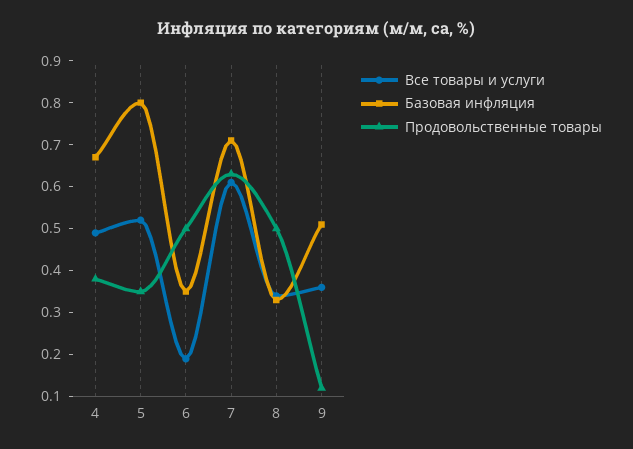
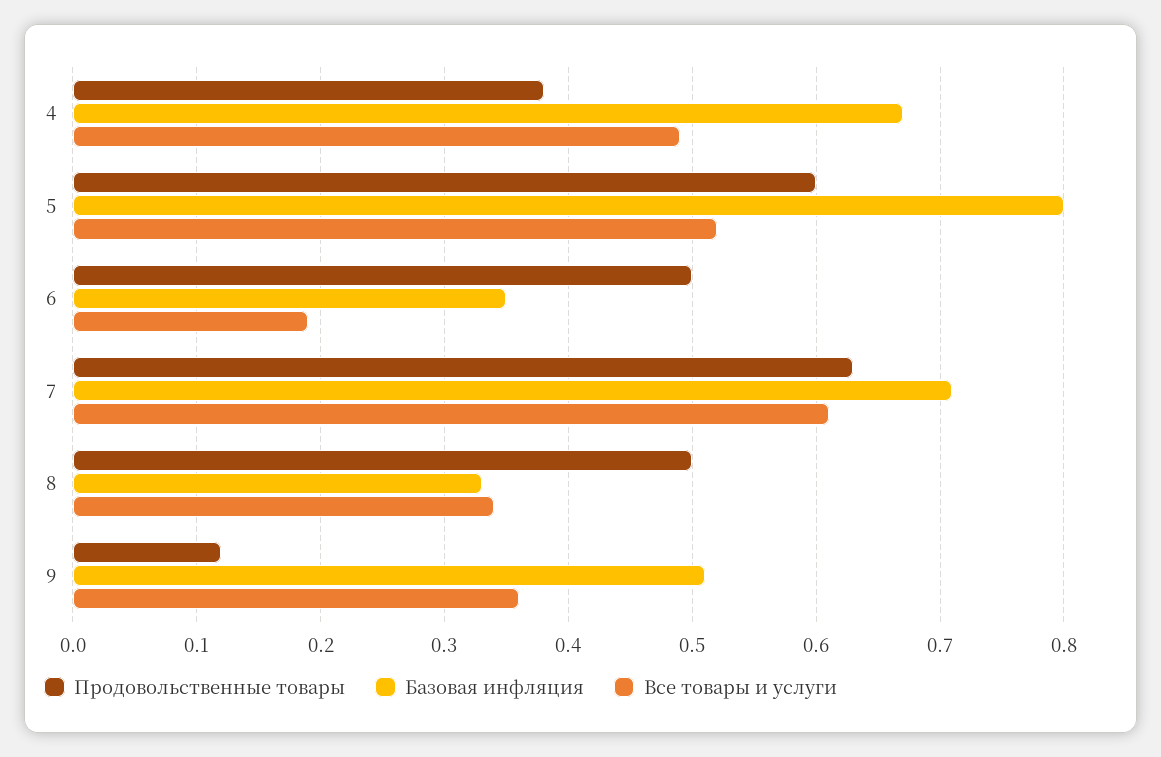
  {
    "Все товары и услуги": {
      "4": 0.49,
      "5": 0.52,
      "6": 0.19,
      "7": 0.61,
      "8": 0.34,
      "9": 0.36
    },
    "Базовая инфляция": {
      "4": 0.67,
      "5": 0.8,
      "6": 0.35,
      "7": 0.71,
      "8": 0.33,
      "9": 0.51
    },
    "Продовольственные товары": {
      "4": 0.38,
-     "5": 0.35,
+     "5": 0.6,
      "6": 0.5,
      "7": 0.63,
      "8": 0.5,
      "9": 0.12
    }
  }

